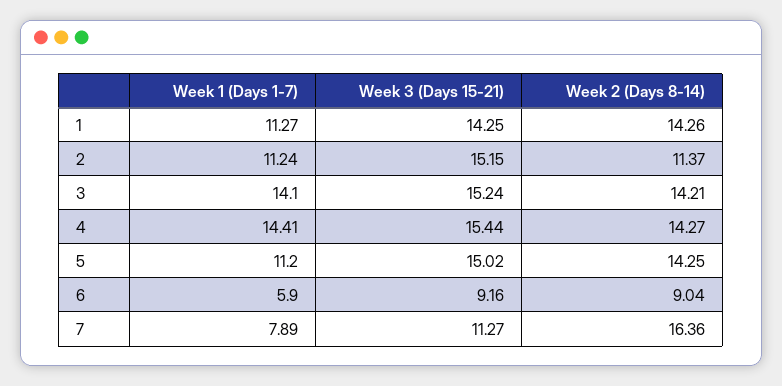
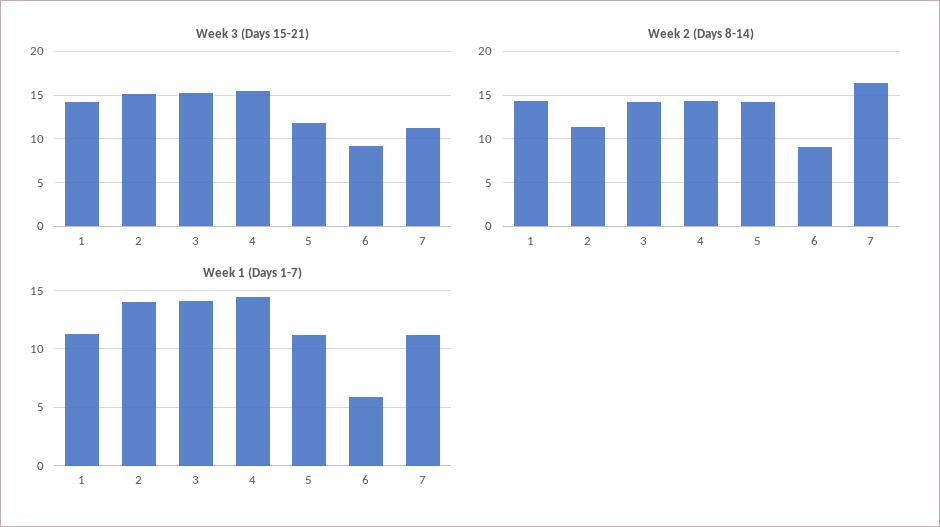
  {
    "Week 1 (Days 1-7)": {
      "1": 11.27,
-     "2": 11.24,
+     "2": 14,
      "3": 14.1,
      "4": 14.41,
      "5": 11.2,
      "6": 5.9,
-     "7": 7.89
+     "7": 11
    },
    "Week 3 (Days 15-21)": {
      "1": 14.25,
      "2": 15.15,
      "3": 15.24,
      "4": 15.44,
-     "5": 15.02,
+     "5": 12,
      "6": 9.16,
      "7": 11.27
    },
    "Week 2 (Days 8-14)": {
      "1": 14.26,
      "2": 11.37,
      "3": 14.21,
      "4": 14.27,
      "5": 14.25,
      "6": 9.04,
      "7": 16.36
    }
  }

